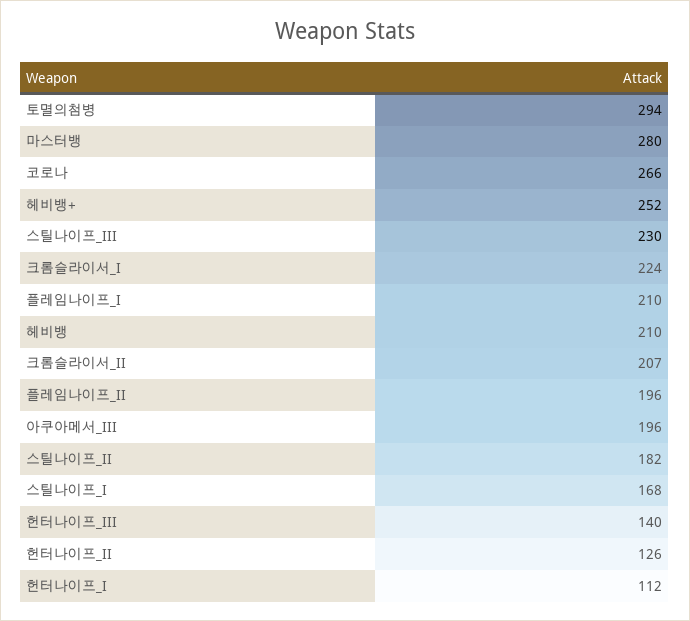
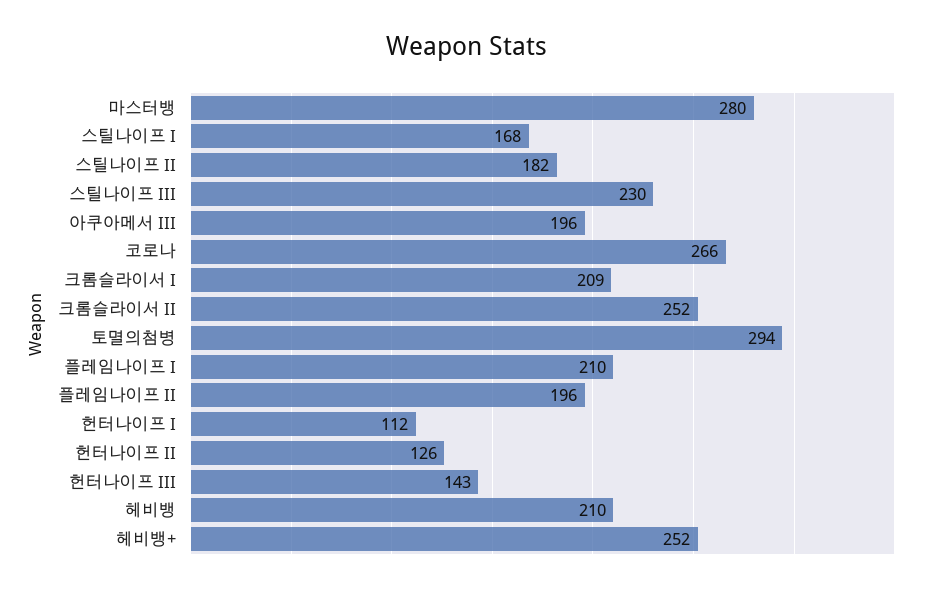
  {
    "토멸의첨병": 294,
    "마스터뱅": 280,
    "코로나": 266,
    "헤비뱅+": 252,
    "스틸나이프_III": 230,
-   "크롬슬라이서_I": 224,
+   "크롬슬라이서_I": 209,
    "플레임나이프_I": 210,
    "헤비뱅": 210,
-   "크롬슬라이서_II": 207,
+   "크롬슬라이서_II": 252,
    "플레임나이프_II": 196,
    "아쿠아메서_III": 196,
    "스틸나이프_II": 182,
    "스틸나이프_I": 168,
-   "헌터나이프_III": 140,
+   "헌터나이프_III": 143,
    "헌터나이프_II": 126,
    "헌터나이프_I": 112
  }

